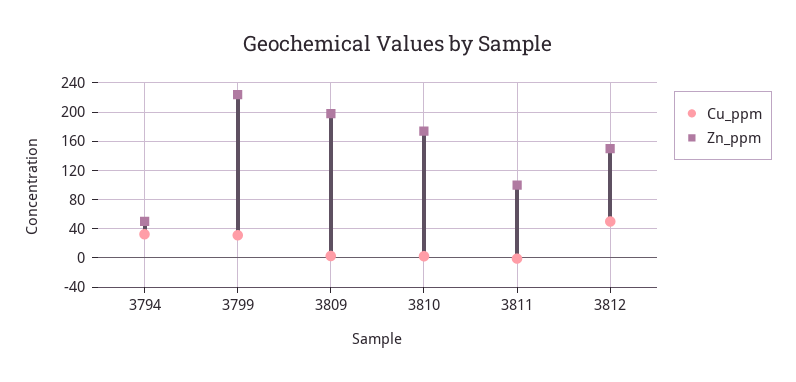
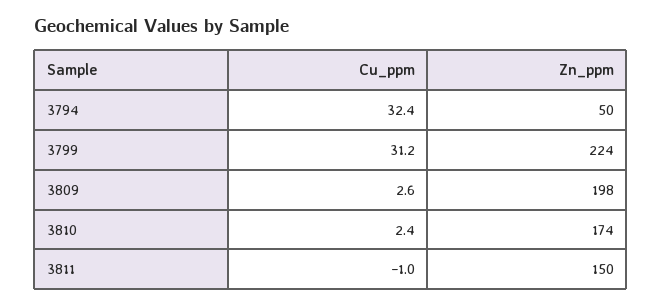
  {
    "Cu_ppm": {
      "3794": 32.4,
      "3799": 31.2,
      "3809": 2.6,
      "3810": 2.4,
-     "3811": -1,
+     "3811": -1
-     "3812": 50
    },
    "Zn_ppm": {
      "3794": 50,
      "3799": 224,
      "3809": 198,
      "3810": 174,
-     "3811": 100,
+     "3811": 150
-     "3812": 150
    }
  }

